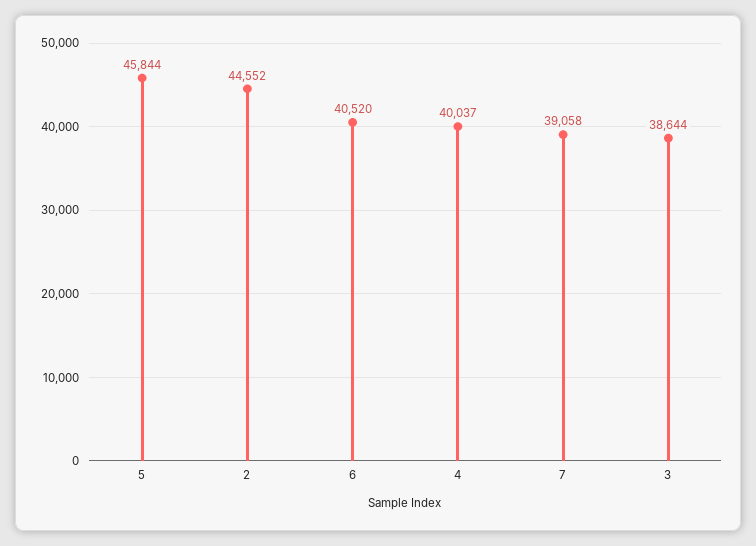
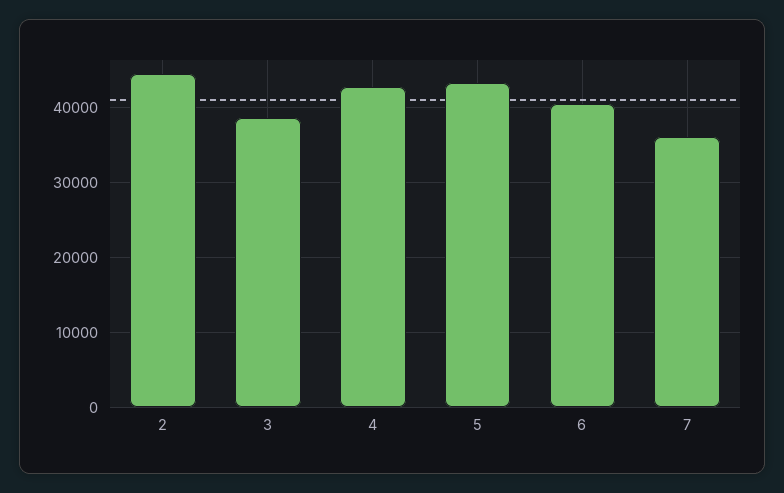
  {
-   "5": 45844,
+   "5": 43000,
    "2": 44552,
    "6": 40520,
-   "4": 40037,
+   "4": 43000,
-   "7": 39058,
+   "7": 36000,
    "3": 38644
  }

